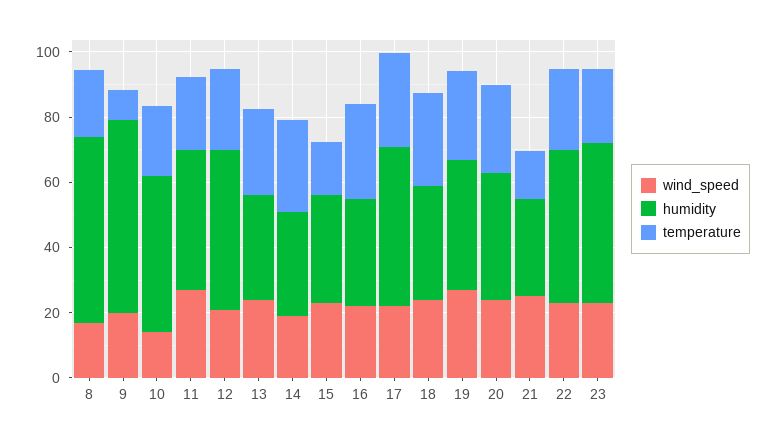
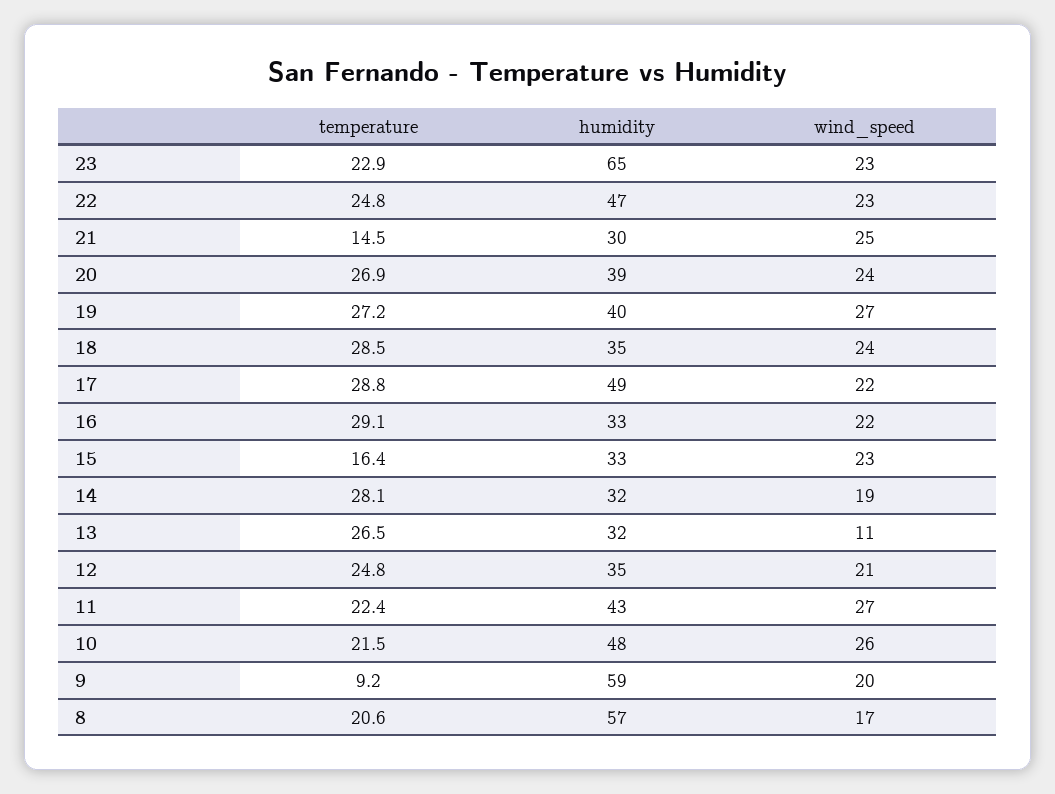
  {
    "wind_speed": {
      "8": 17,
      "9": 20,
-     "10": 15,
+     "10": 26,
      "11": 27,
      "12": 21,
-     "13": 25,
+     "13": 11,
      "14": 19,
      "15": 23,
      "16": 22,
      "17": 22,
      "18": 24,
      "19": 27,
      "20": 24,
      "21": 25,
      "22": 23,
      "23": 23
    },
    "humidity": {
      "8": 57,
      "9": 59,
      "10": 48,
      "11": 43,
-     "12": 50,
+     "12": 35,
      "13": 32,
      "14": 32,
      "15": 33,
      "16": 33,
      "17": 49,
      "18": 35,
      "19": 40,
      "20": 39,
      "21": 30,
      "22": 47,
-     "23": 50
+     "23": 65
    },
    "temperature": {
      "8": 20.6,
      "9": 9.2,
      "10": 21.5,
      "11": 22.4,
      "12": 24.8,
      "13": 26.5,
      "14": 28.1,
      "15": 16.4,
      "16": 29.1,
      "17": 28.8,
      "18": 28.5,
      "19": 27.2,
      "20": 26.9,
      "21": 14.5,
      "22": 24.8,
      "23": 22.9
    }
  }

